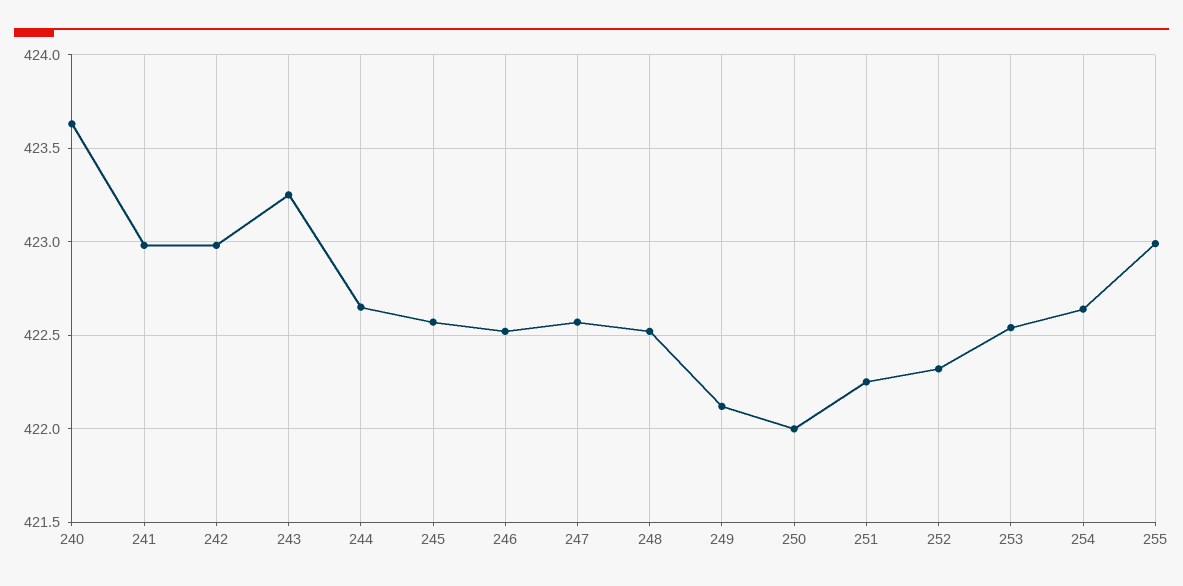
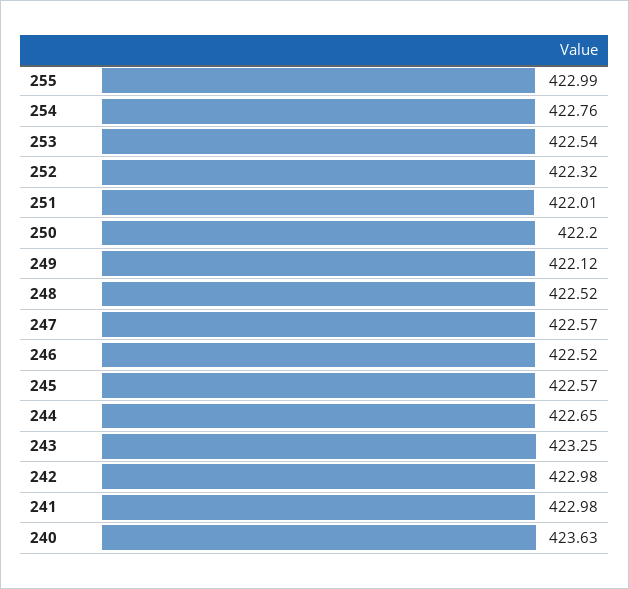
  {
    "240": 423.63,
    "241": 422.98,
    "242": 422.98,
    "243": 423.25,
    "244": 422.65,
    "245": 422.57,
    "246": 422.52,
    "247": 422.57,
    "248": 422.52,
    "249": 422.12,
-   "250": 422,
+   "250": 422.2,
-   "251": 422.25,
+   "251": 422.01,
    "252": 422.32,
    "253": 422.54,
-   "254": 422.65,
+   "254": 422.76,
    "255": 422.99
  }

